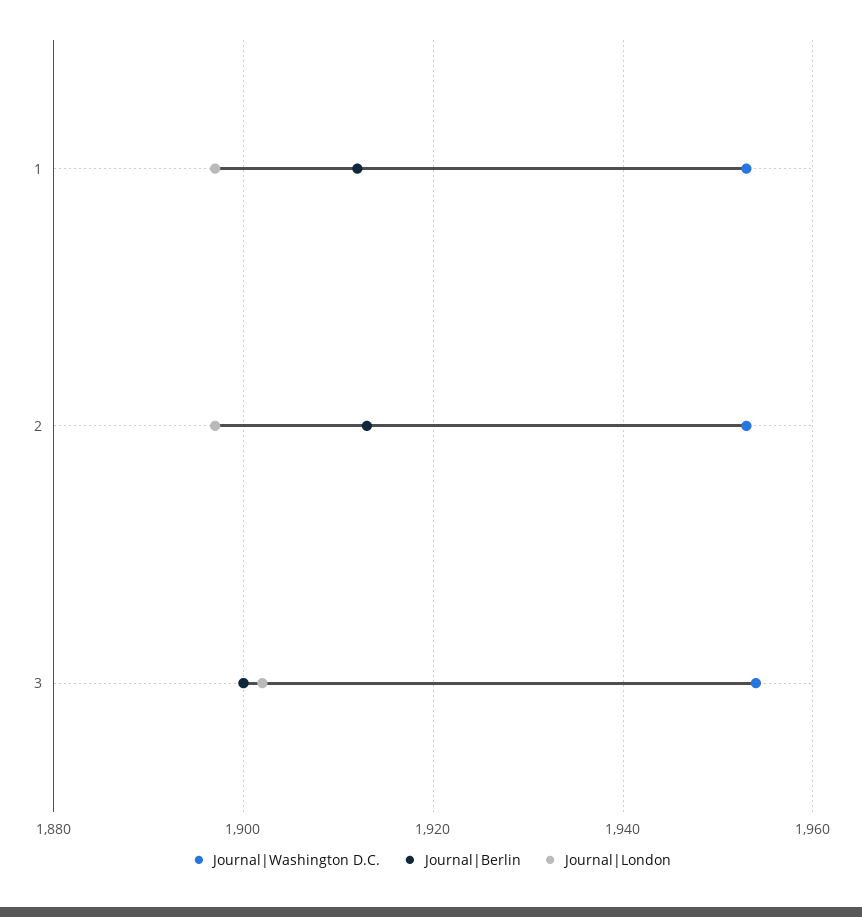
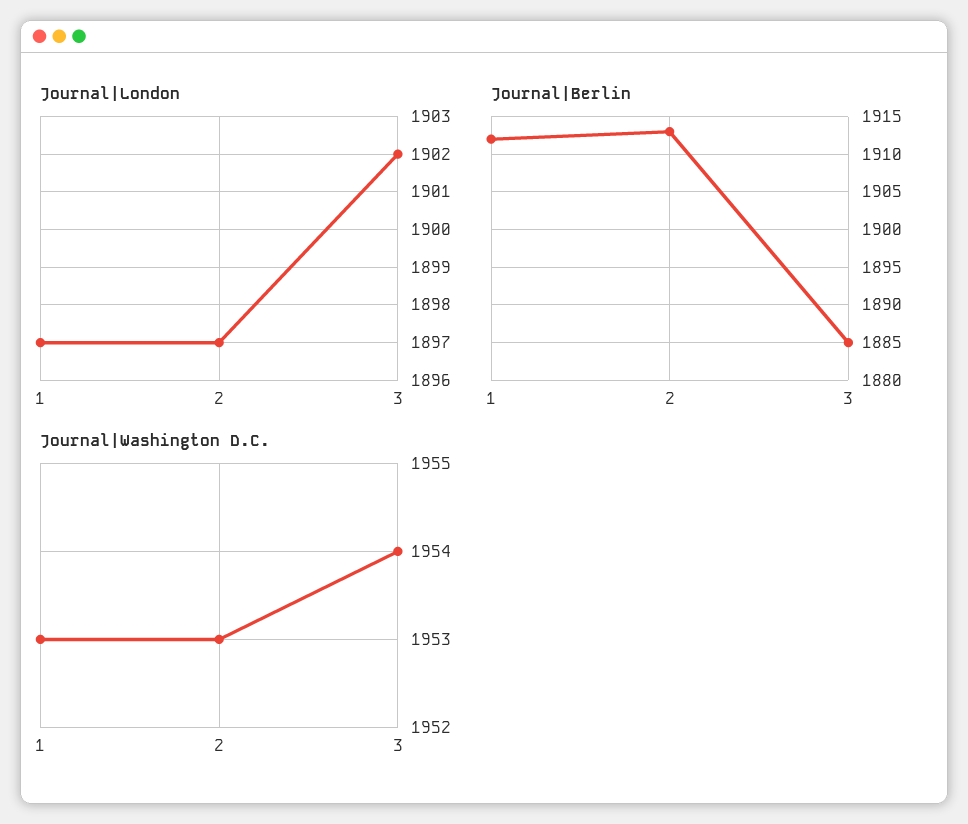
  {
    "Journal|Washington D.C.": {
      "1": 1953,
      "2": 1953,
      "3": 1954
    },
    "Journal|Berlin": {
      "1": 1912,
      "2": 1913,
-     "3": 1900
+     "3": 1885
    },
    "Journal|London": {
      "1": 1897,
      "2": 1897,
      "3": 1902
    }
  }

